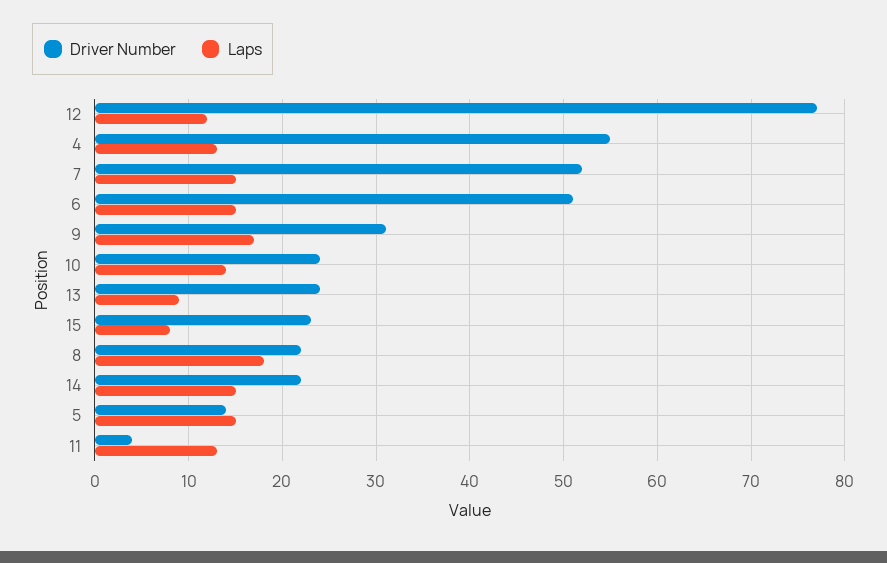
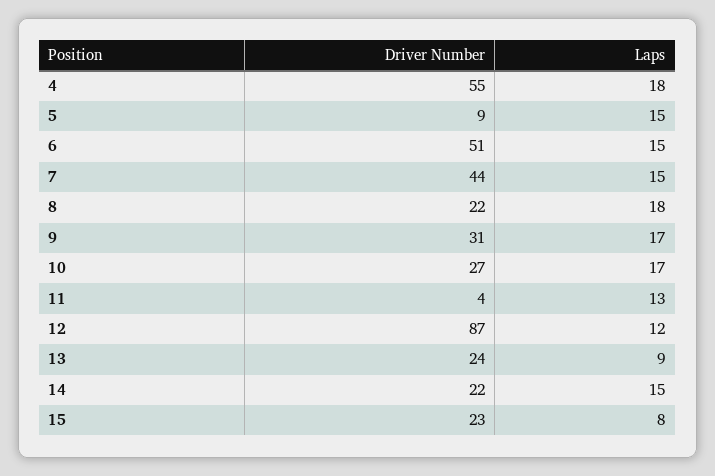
  {
    "Driver Number": {
-     "12": 77,
+     "12": 87,
      "4": 55,
-     "7": 52,
+     "7": 44,
      "6": 51,
      "9": 31,
-     "10": 24,
+     "10": 27,
      "13": 24,
      "15": 23,
      "8": 22,
      "14": 22,
-     "5": 14,
+     "5": 9,
      "11": 4
    },
    "Laps": {
      "12": 12,
-     "4": 13,
+     "4": 18,
      "7": 15,
      "6": 15,
      "9": 17,
-     "10": 14,
+     "10": 17,
      "13": 9,
      "15": 8,
      "8": 18,
      "14": 15,
      "5": 15,
      "11": 13
    }
  }

